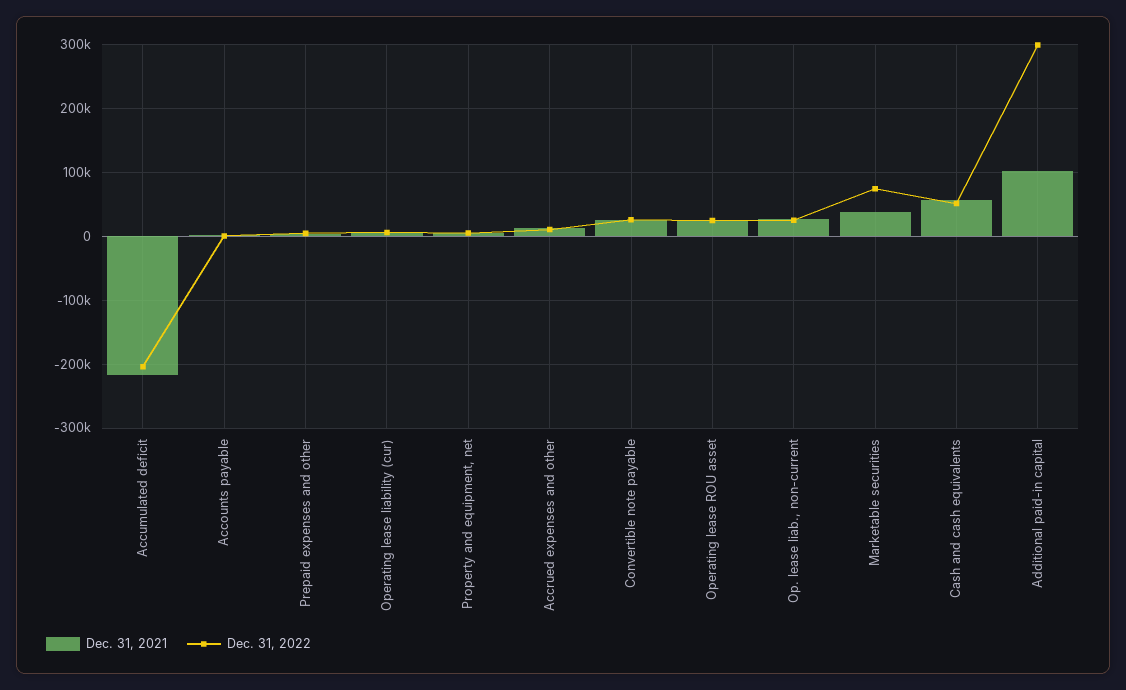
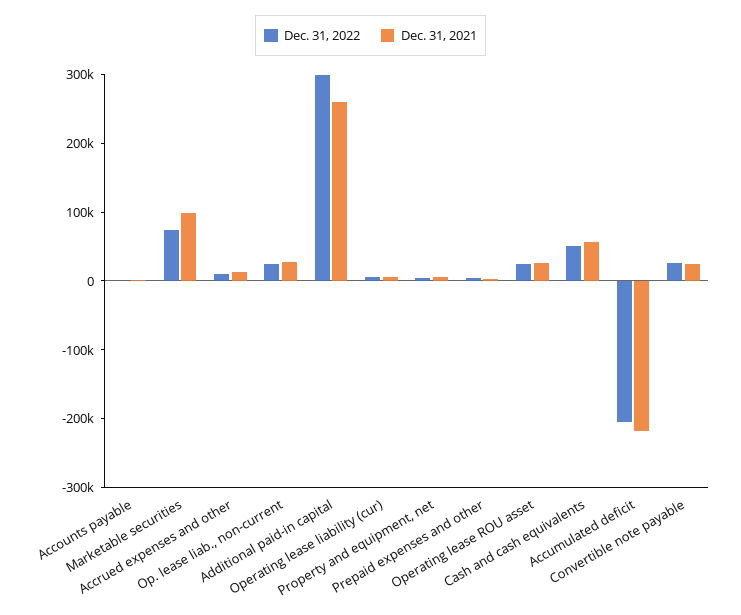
  {
    "Dec. 31, 2021": {
      "Accumulated deficit": -220000,
      "Accounts payable": 0,
      "Prepaid expenses and other": 0,
      "Operating lease liability (cur)": 10000,
      "Property and equipment, net": 10000,
      "Accrued expenses and other": 10000,
      "Convertible note payable": 30000,
      "Operating lease ROU asset": 30000,
      "Op. lease liab., non-current": 30000,
-     "Marketable securities": 40000,
+     "Marketable securities": 100000,
      "Cash and cash equivalents": 60000,
-     "Additional paid-in capital": 100000
+     "Additional paid-in capital": 260000
    },
    "Dec. 31, 2022": {
      "Accumulated deficit": -200000,
      "Accounts payable": 0,
      "Prepaid expenses and other": 0,
      "Operating lease liability (cur)": 10000,
      "Property and equipment, net": 0,
      "Accrued expenses and other": 10000,
      "Convertible note payable": 30000,
      "Operating lease ROU asset": 20000,
      "Op. lease liab., non-current": 20000,
      "Marketable securities": 70000,
      "Cash and cash equivalents": 50000,
      "Additional paid-in capital": 300000
    }
  }

